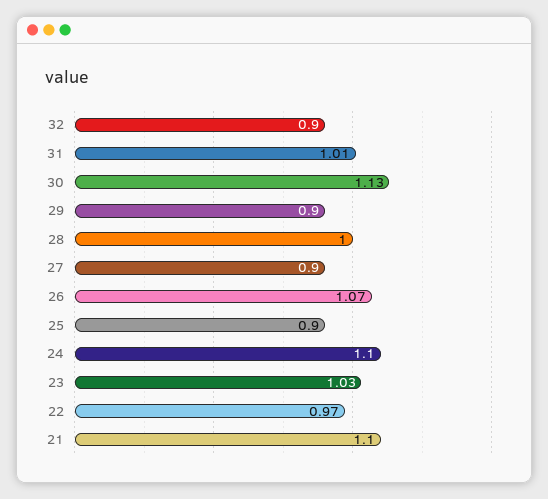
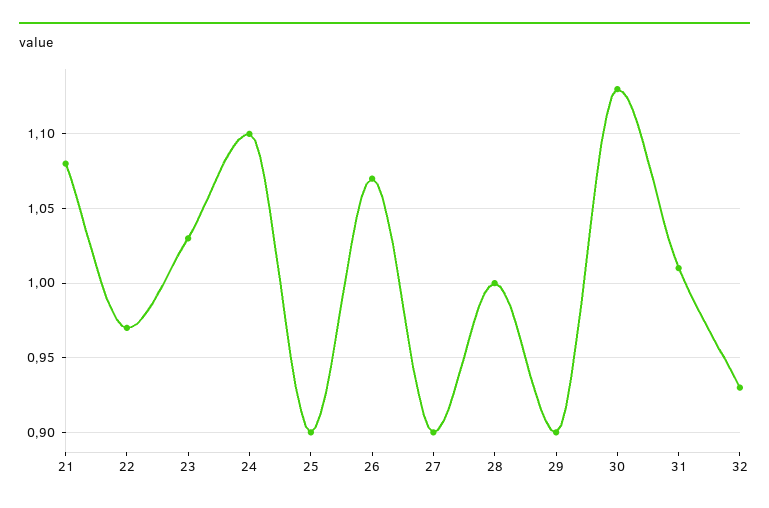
  {
-   "32": 0.9,
+   "32": 0.93,
    "31": 1.01,
    "30": 1.13,
    "29": 0.9,
    "28": 1,
    "27": 0.9,
    "26": 1.07,
    "25": 0.9,
    "24": 1.1,
    "23": 1.03,
    "22": 0.97,
-   "21": 1.1
+   "21": 1.08
  }

